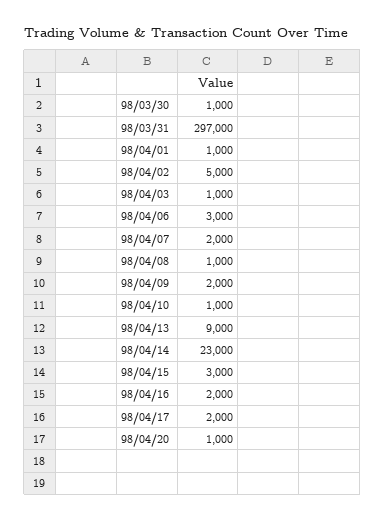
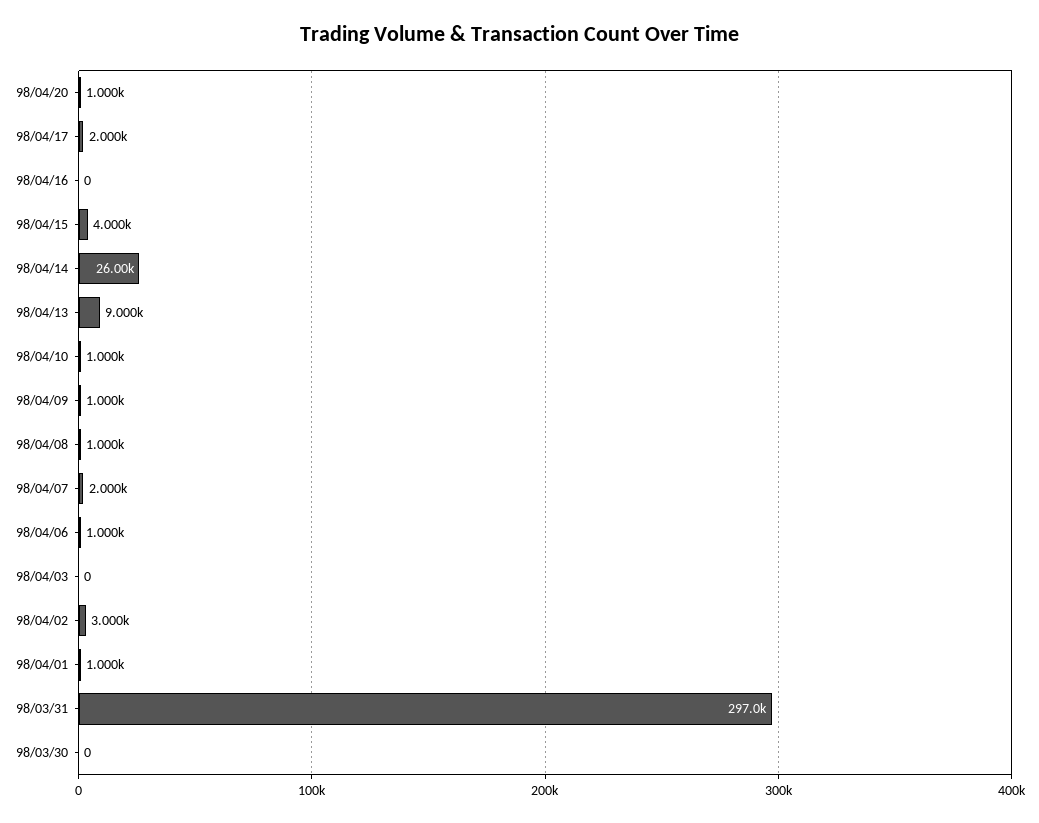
  {
-   "98/03/30": 1000,
+   "98/03/30": 0,
    "98/03/31": 297000,
    "98/04/01": 1000,
-   "98/04/02": 5000,
+   "98/04/02": 3000,
-   "98/04/03": 1000,
+   "98/04/03": 0,
-   "98/04/06": 3000,
+   "98/04/06": 1000,
    "98/04/07": 2000,
    "98/04/08": 1000,
-   "98/04/09": 2000,
+   "98/04/09": 1000,
    "98/04/10": 1000,
    "98/04/13": 9000,
-   "98/04/14": 23000,
+   "98/04/14": 26000,
-   "98/04/15": 3000,
+   "98/04/15": 4000,
-   "98/04/16": 2000,
+   "98/04/16": 0,
    "98/04/17": 2000,
    "98/04/20": 1000
  }

